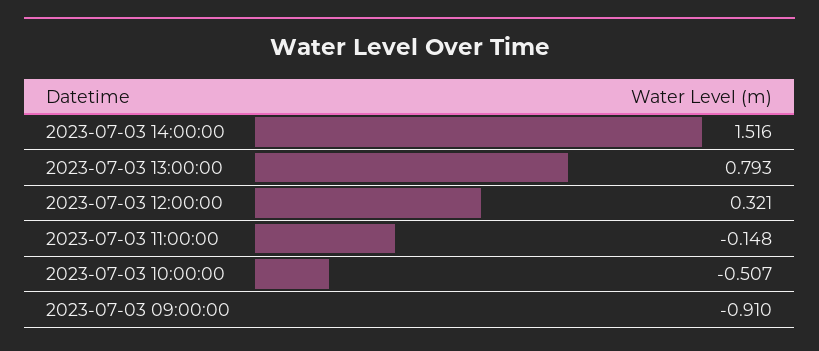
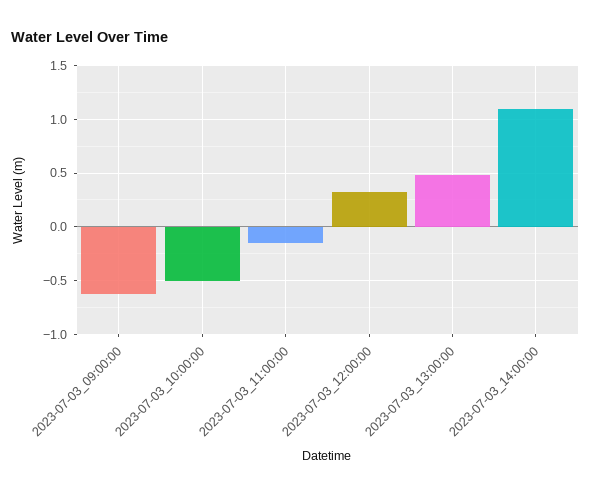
  {
-   "2023-07-03 14:00:00": 1.516,
+   "2023-07-03 14:00:00": 1.1,
-   "2023-07-03 13:00:00": 0.793,
+   "2023-07-03 13:00:00": 0.5,
    "2023-07-03 12:00:00": 0.321,
    "2023-07-03 11:00:00": -0.148,
    "2023-07-03 10:00:00": -0.507,
-   "2023-07-03 09:00:00": -0.91
+   "2023-07-03 09:00:00": -0.6
  }

